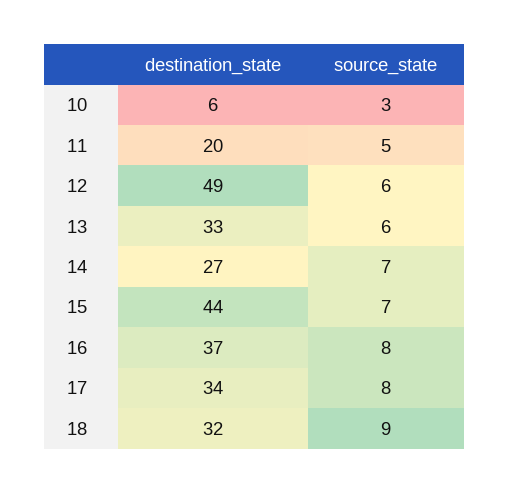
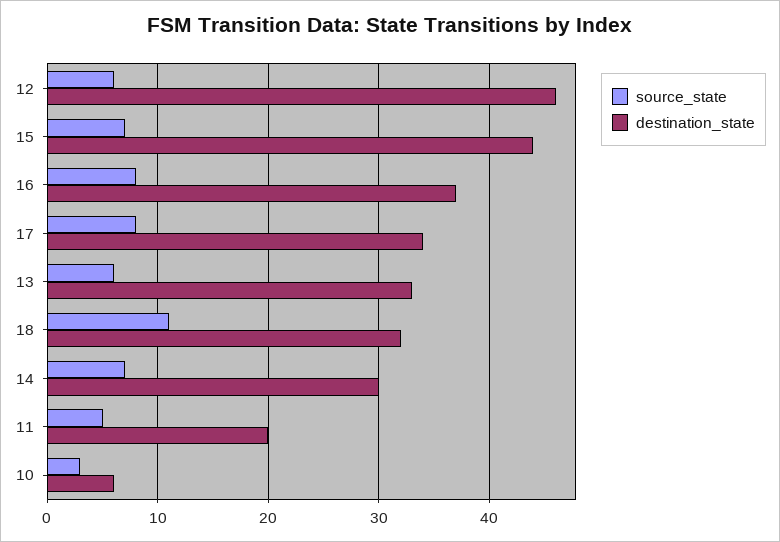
  {
    "destination_state": {
      "10": 6,
      "11": 20,
-     "12": 49,
+     "12": 46,
      "13": 33,
-     "14": 27,
+     "14": 30,
      "15": 44,
      "16": 37,
      "17": 34,
      "18": 32
    },
    "source_state": {
      "10": 3,
      "11": 5,
      "12": 6,
      "13": 6,
      "14": 7,
      "15": 7,
      "16": 8,
      "17": 8,
-     "18": 9
+     "18": 11
    }
  }

